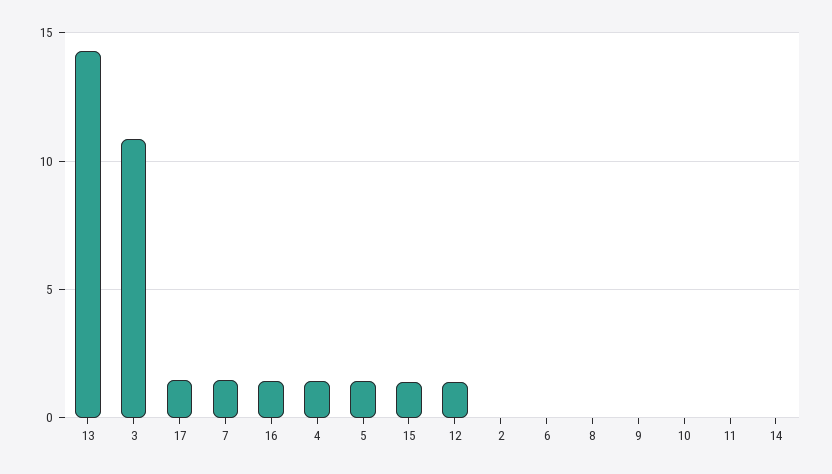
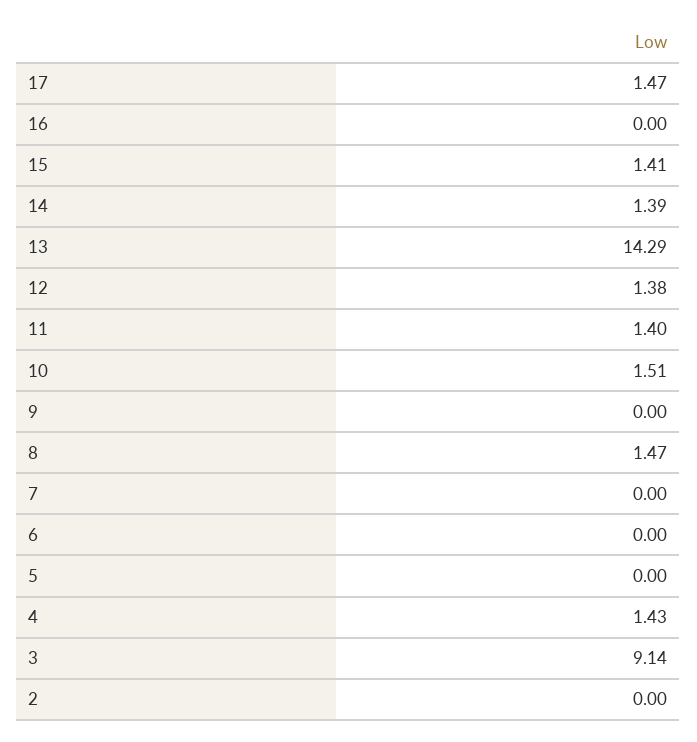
  {
    "13": 14.29,
-   "3": 11,
+   "3": 9.14,
    "17": 1.47,
-   "7": 1.5,
+   "7": 0,
-   "16": 1.5,
+   "16": 0,
    "4": 1.43,
-   "5": 1.5,
+   "5": 0,
    "15": 1.41,
    "12": 1.38,
    "2": 0,
    "6": 0,
-   "8": 0,
+   "8": 1.47,
    "9": 0,
-   "10": 0,
+   "10": 1.51,
-   "11": 0,
+   "11": 1.4,
-   "14": 0
+   "14": 1.39
  }

